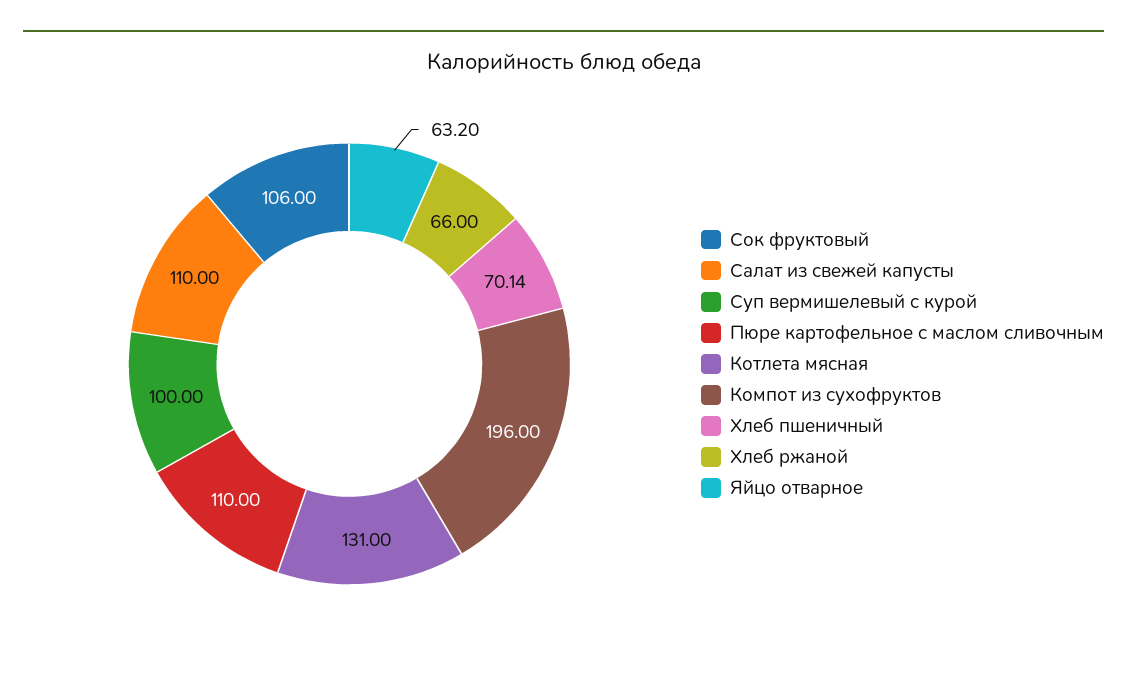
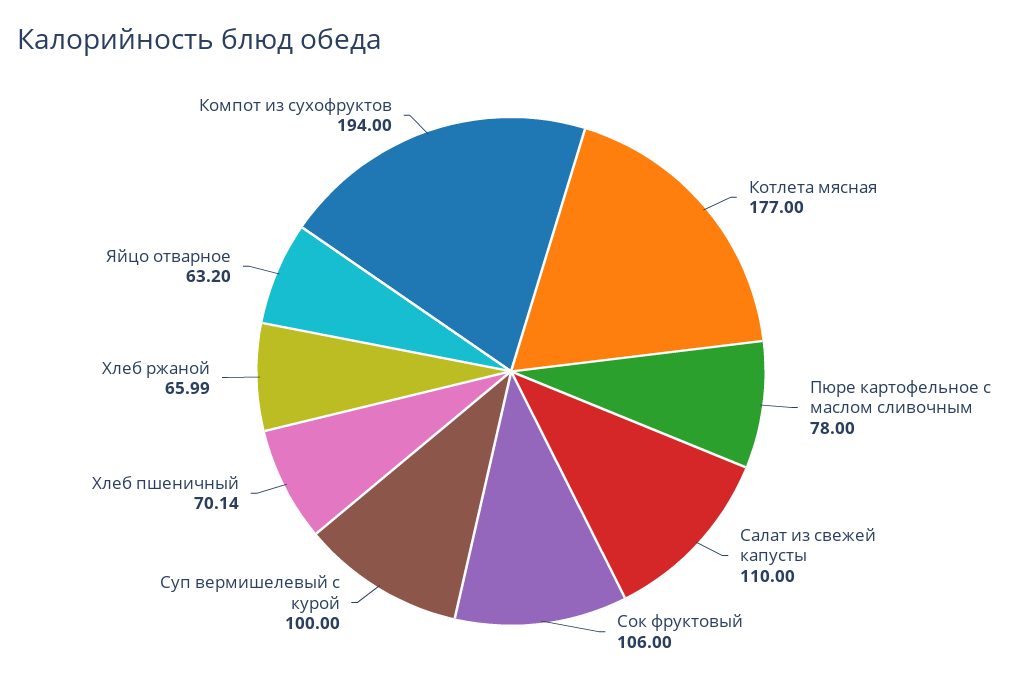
  {
    "Сок фруктовый": 106,
    "Салат из свежей капусты": 110,
    "Суп вермишелевый с курой": 100,
-   "Пюре картофельное с маслом сливочным": 110,
+   "Пюре картофельное с маслом сливочным": 78,
-   "Котлета мясная": 131,
+   "Котлета мясная": 177,
-   "Компот из сухофруктов": 196,
+   "Компот из сухофруктов": 194,
    "Хлеб пшеничный": 70.14,
-   "Хлеб ржаной": 66,
+   "Хлеб ржаной": 65.99,
    "Яйцо отварное": 63.2
  }

